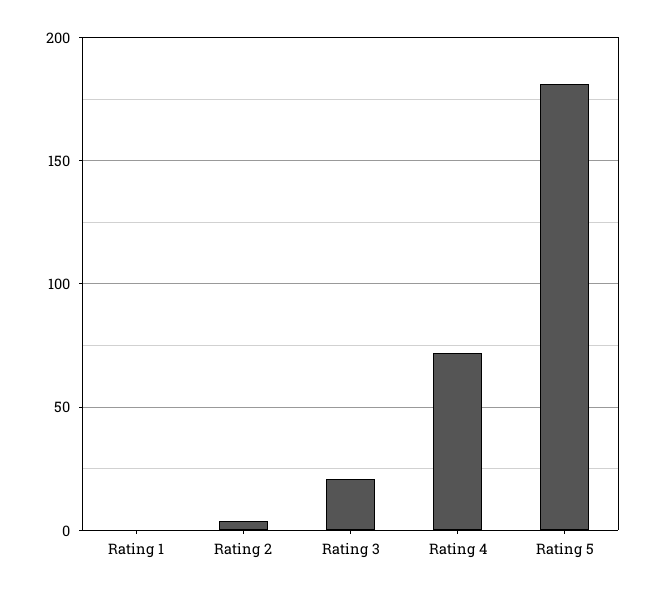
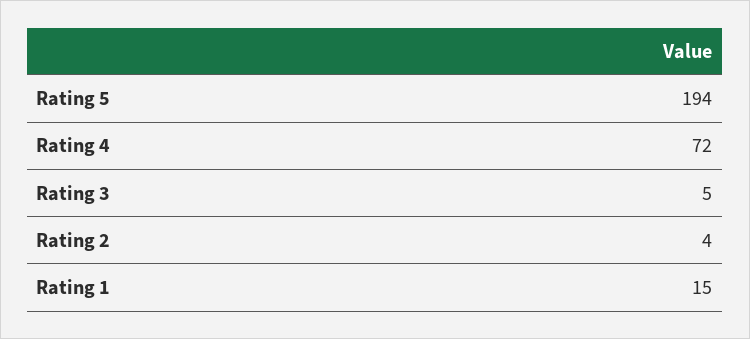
  {
-   "Rating 1": 0,
+   "Rating 1": 15,
    "Rating 2": 4,
-   "Rating 3": 20,
+   "Rating 3": 5,
    "Rating 4": 72,
-   "Rating 5": 180
+   "Rating 5": 194
  }

